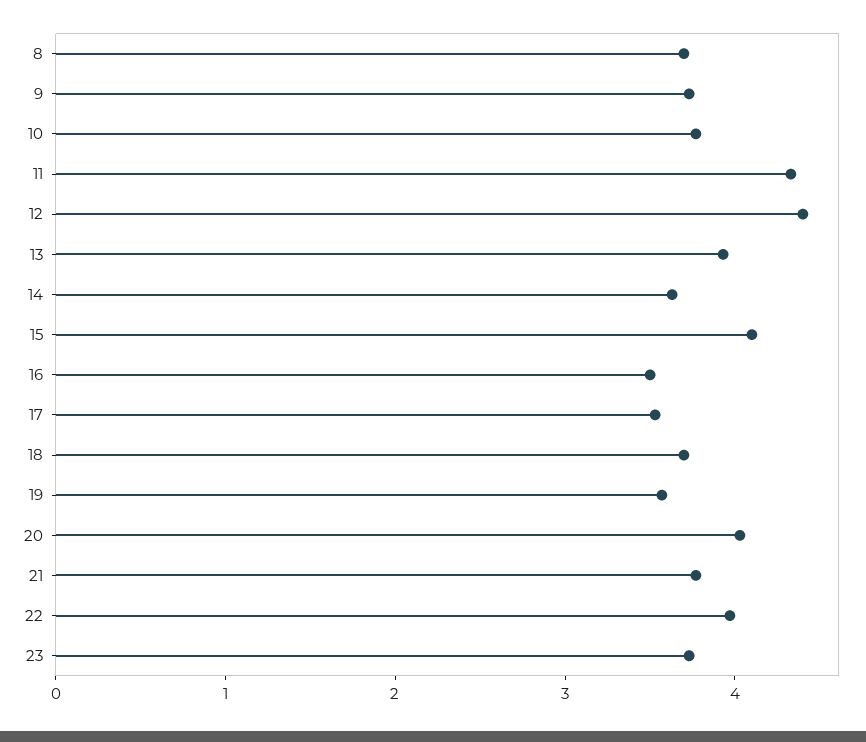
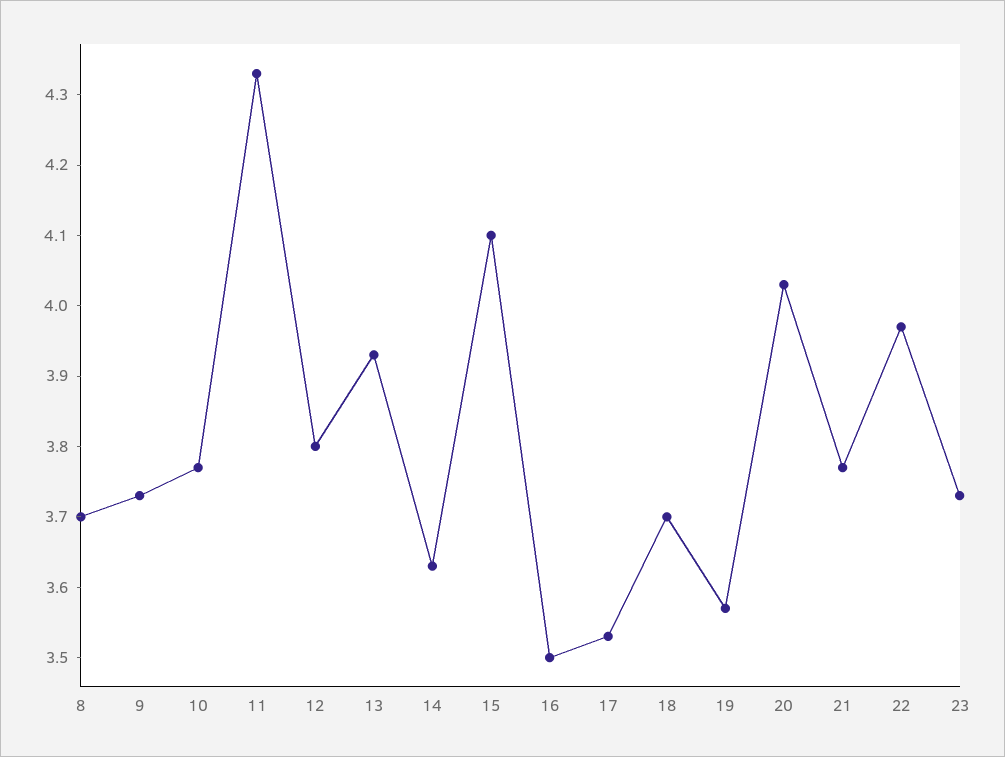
  {
    "8": 3.7,
    "9": 3.75,
    "10": 3.75,
    "11": 4.35,
-   "12": 4.4,
+   "12": 3.8,
    "13": 3.95,
    "14": 3.65,
    "15": 4.1,
    "16": 3.5,
    "17": 3.55,
    "18": 3.7,
    "19": 3.55,
    "20": 4.05,
    "21": 3.75,
    "22": 3.95,
    "23": 3.75
  }

